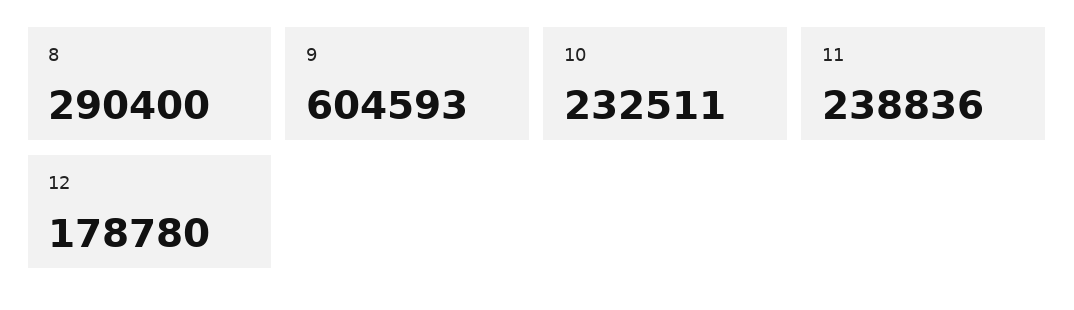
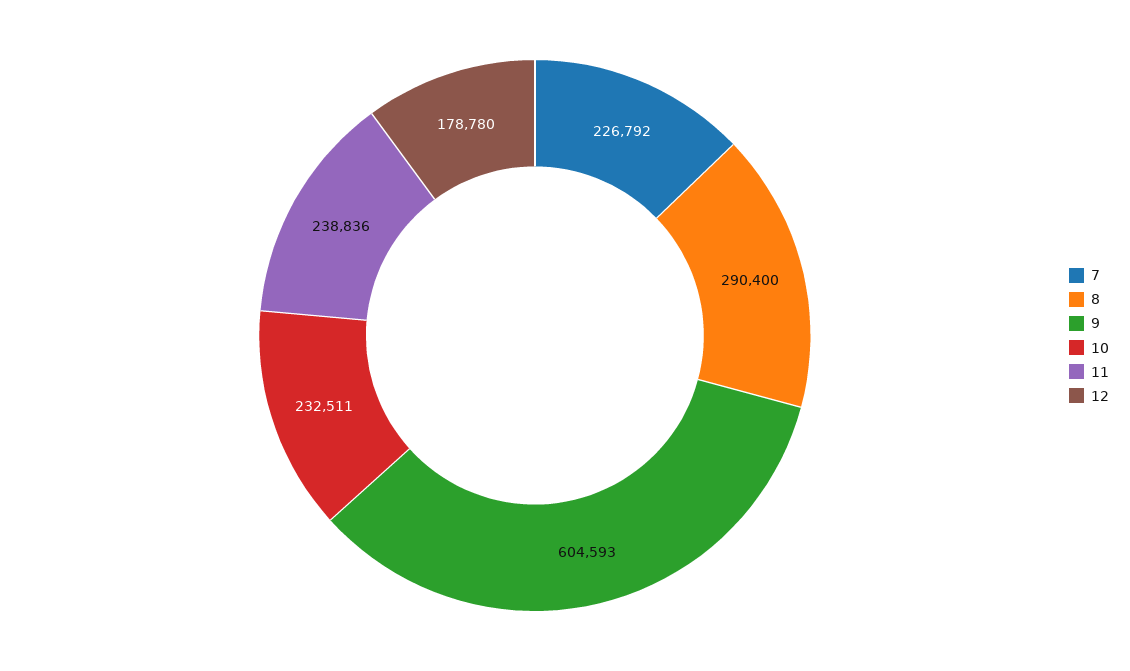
  {
    "8": 290400,
    "9": 604593,
    "10": 232511,
    "11": 238836,
-   "12": 178780
+   "12": 178780,
+   "7": 226792
  }

